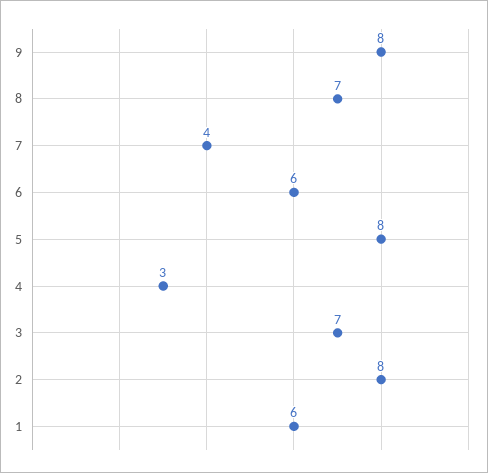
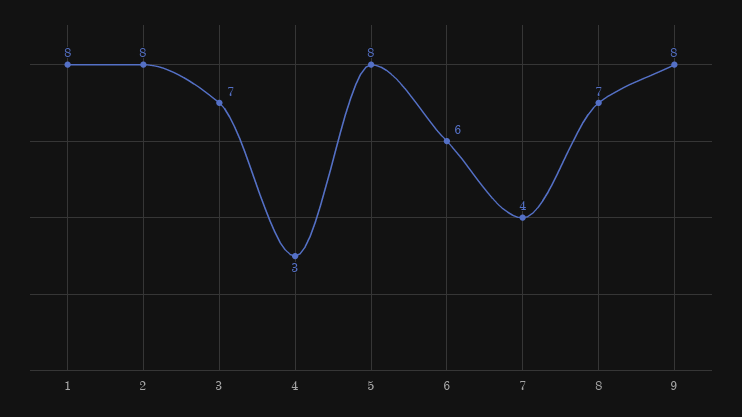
  {
    "9": 8,
    "8": 7,
    "7": 4,
    "6": 6,
    "5": 8,
    "4": 3,
    "3": 7,
    "2": 8,
-   "1": 6
+   "1": 8
  }

